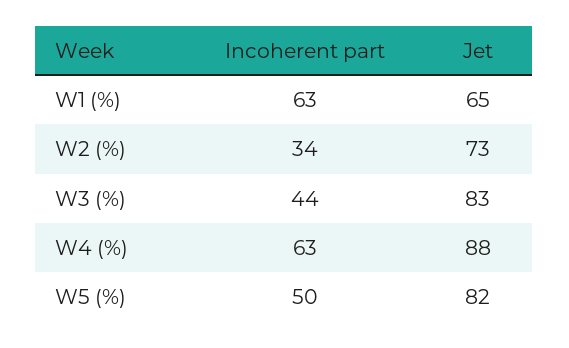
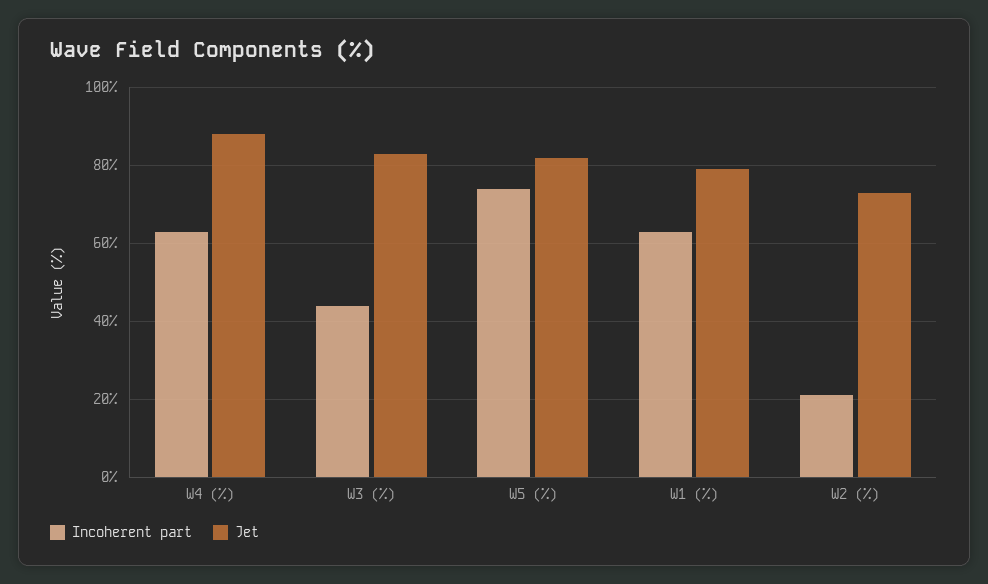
  {
    "Incoherent part": {
      "W1 (%)": 63,
-     "W2 (%)": 34,
+     "W2 (%)": 20,
      "W3 (%)": 44,
      "W4 (%)": 63,
-     "W5 (%)": 50
+     "W5 (%)": 75
    },
    "Jet": {
-     "W1 (%)": 65,
+     "W1 (%)": 80,
      "W2 (%)": 73,
      "W3 (%)": 83,
      "W4 (%)": 88,
      "W5 (%)": 82
    }
  }

